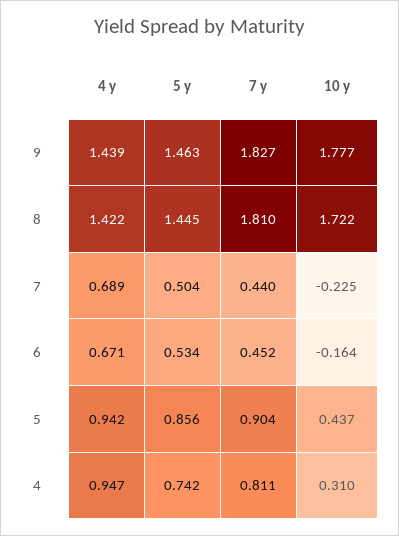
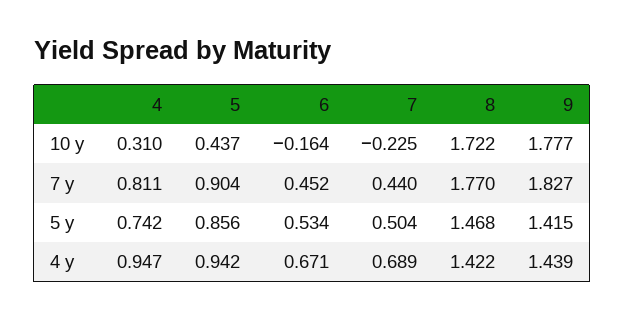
  {
    "4 y": {
      "9": 1.439,
      "8": 1.422,
      "7": 0.689,
      "6": 0.671,
      "5": 0.942,
      "4": 0.947
    },
    "5 y": {
-     "9": 1.463,
+     "9": 1.415,
-     "8": 1.445,
+     "8": 1.468,
      "7": 0.504,
      "6": 0.534,
      "5": 0.856,
      "4": 0.742
    },
    "7 y": {
      "9": 1.827,
-     "8": 1.81,
+     "8": 1.77,
      "7": 0.44,
      "6": 0.452,
      "5": 0.904,
      "4": 0.811
    },
    "10 y": {
      "9": 1.777,
      "8": 1.722,
      "7": -0.225,
      "6": -0.164,
      "5": 0.437,
      "4": 0.31
    }
  }

